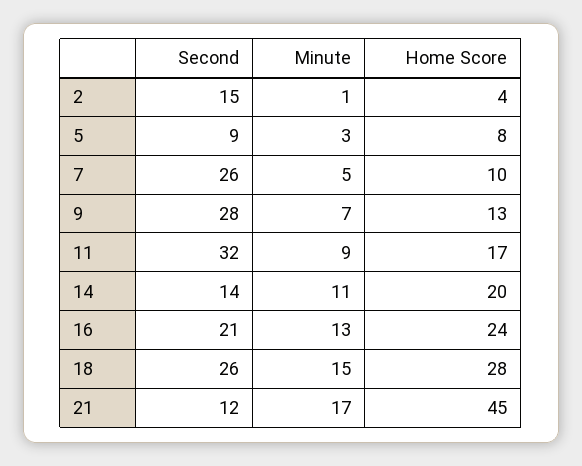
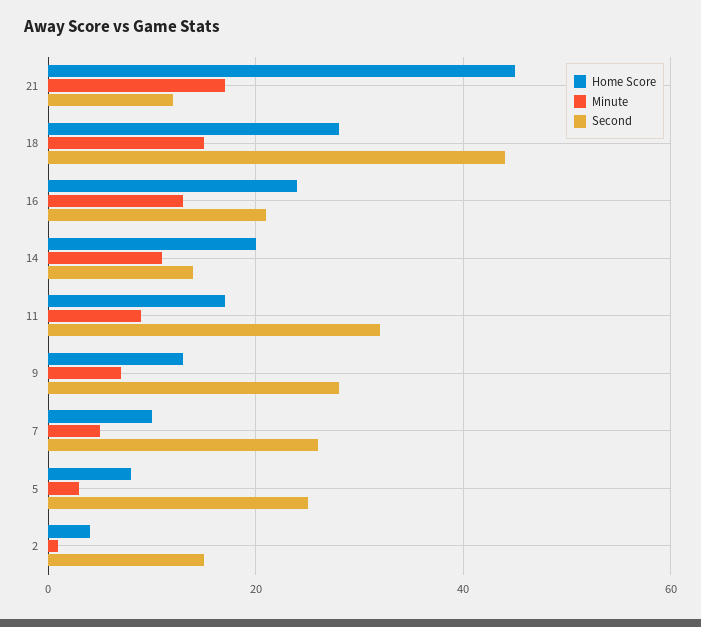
  {
    "Second": {
      "2": 15,
-     "5": 9,
+     "5": 25,
      "7": 26,
      "9": 28,
      "11": 32,
      "14": 14,
      "16": 21,
-     "18": 26,
+     "18": 45,
      "21": 12
    },
    "Minute": {
      "2": 1,
      "5": 3,
      "7": 5,
      "9": 7,
      "11": 9,
      "14": 11,
      "16": 13,
      "18": 15,
      "21": 17
    },
    "Home Score": {
      "2": 4,
      "5": 8,
      "7": 10,
      "9": 13,
      "11": 17,
      "14": 20,
      "16": 24,
      "18": 28,
      "21": 45
    }
  }

